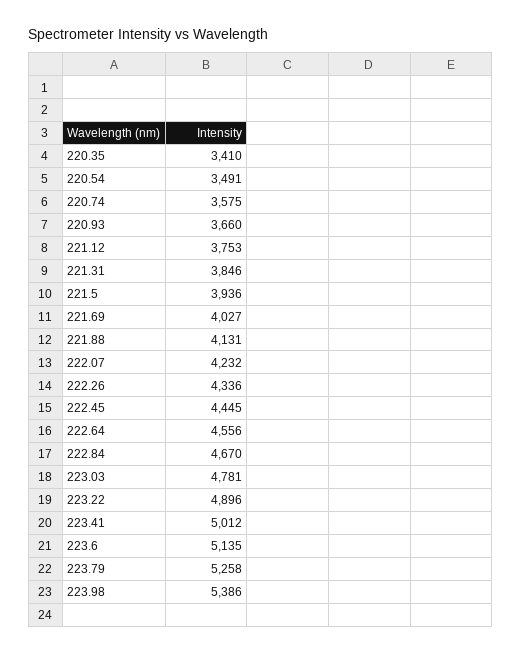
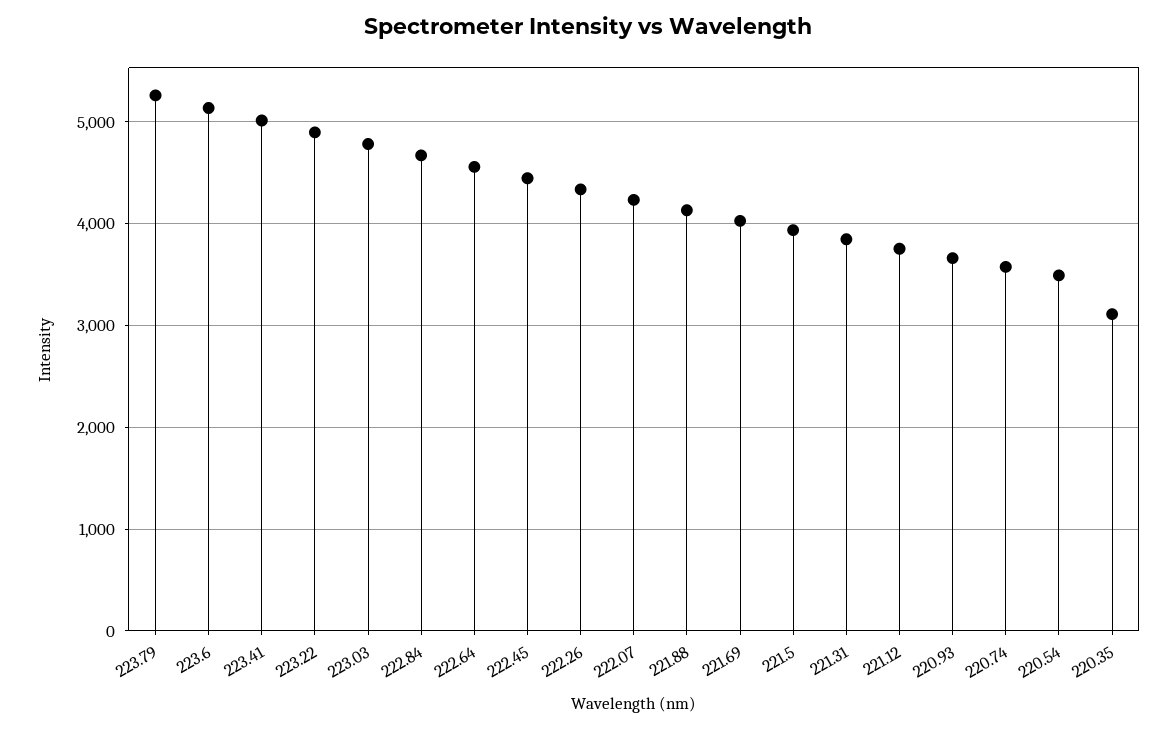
  {
-   "220.35": 3410,
+   "220.35": 3100,
    "220.54": 3491,
    "220.74": 3575,
    "220.93": 3660,
    "221.12": 3753,
    "221.31": 3846,
    "221.5": 3936,
    "221.69": 4027,
    "221.88": 4131,
    "222.07": 4232,
    "222.26": 4336,
    "222.45": 4445,
    "222.64": 4556,
    "222.84": 4670,
    "223.03": 4781,
    "223.22": 4896,
    "223.41": 5012,
    "223.6": 5135,
-   "223.79": 5258,
+   "223.79": 5258
-   "223.98": 5386
  }

